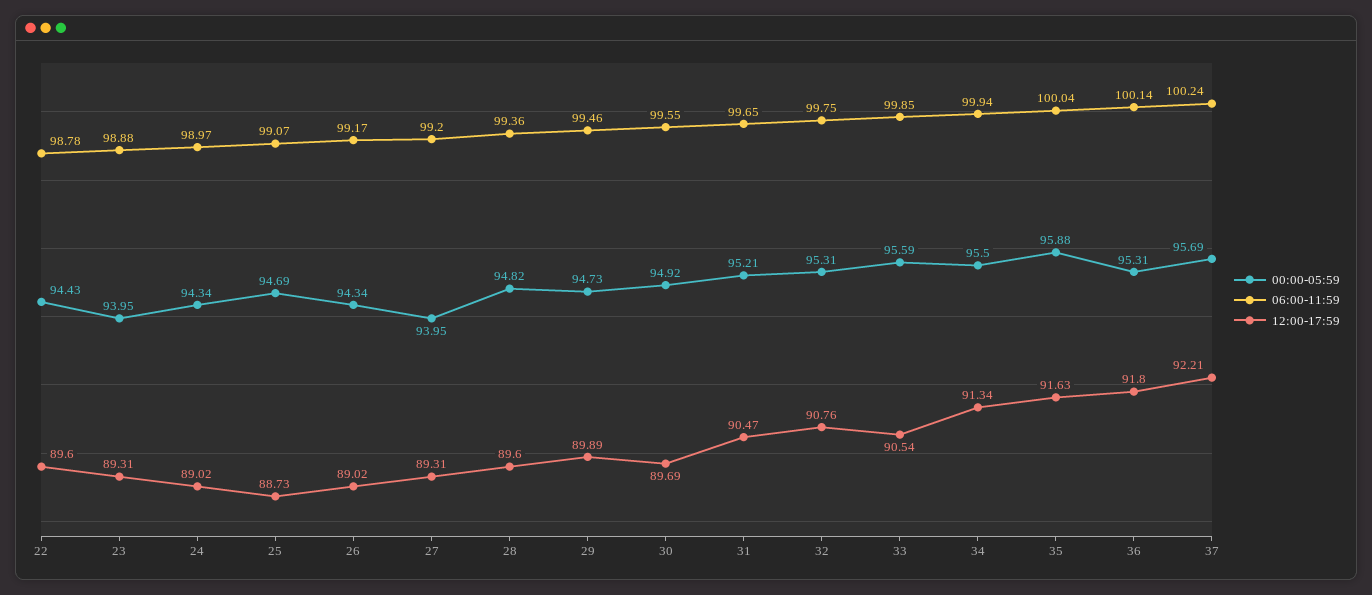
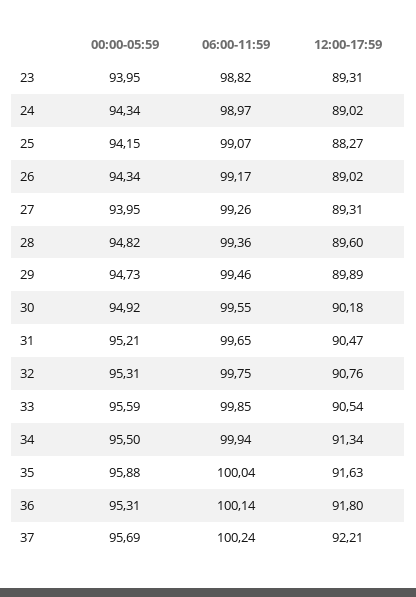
  {
    "00:00-05:59": {
-     "22": 94.43,
      "23": 93.95,
      "24": 94.34,
-     "25": 94.69,
+     "25": 94.15,
      "26": 94.34,
      "27": 93.95,
      "28": 94.82,
      "29": 94.73,
      "30": 94.92,
      "31": 95.21,
      "32": 95.31,
      "33": 95.59,
      "34": 95.5,
      "35": 95.88,
      "36": 95.31,
      "37": 95.69
    },
    "06:00-11:59": {
-     "22": 98.78,
-     "23": 98.88,
+     "23": 98.82,
      "24": 98.97,
      "25": 99.07,
      "26": 99.17,
-     "27": 99.2,
+     "27": 99.26,
      "28": 99.36,
      "29": 99.46,
      "30": 99.55,
      "31": 99.65,
      "32": 99.75,
      "33": 99.85,
      "34": 99.94,
      "35": 100.04,
      "36": 100.14,
      "37": 100.24
    },
    "12:00-17:59": {
-     "22": 89.6,
      "23": 89.31,
      "24": 89.02,
-     "25": 88.73,
+     "25": 88.27,
      "26": 89.02,
      "27": 89.31,
      "28": 89.6,
      "29": 89.89,
-     "30": 89.69,
+     "30": 90.18,
      "31": 90.47,
      "32": 90.76,
      "33": 90.54,
      "34": 91.34,
      "35": 91.63,
      "36": 91.8,
      "37": 92.21
    }
  }

